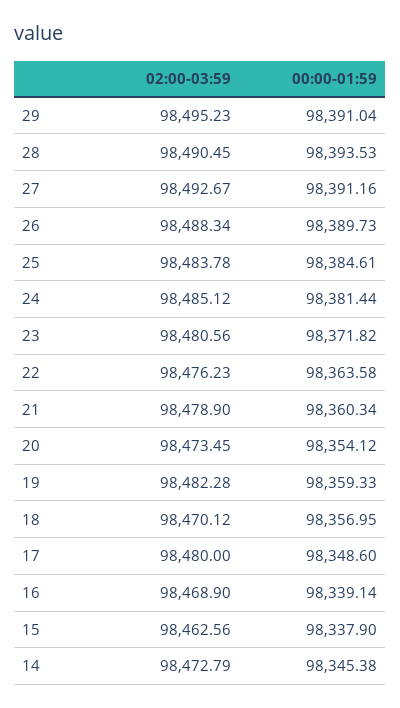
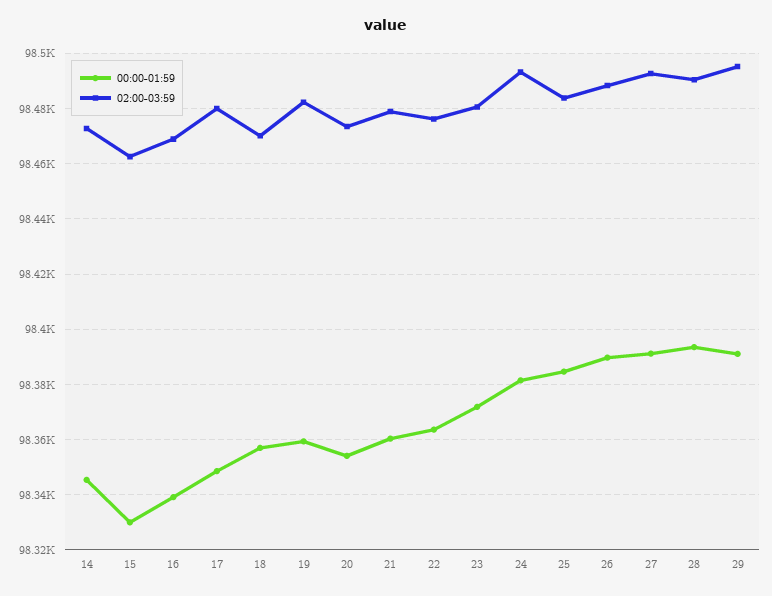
  {
    "02:00-03:59": {
      "29": 98495.23,
      "28": 98490.45,
      "27": 98492.67,
      "26": 98488.34,
      "25": 98483.78,
-     "24": 98485.12,
+     "24": 98492.5,
      "23": 98480.56,
      "22": 98476.23,
      "21": 98478.9,
      "20": 98473.45,
      "19": 98482.28,
      "18": 98470.12,
      "17": 98480,
      "16": 98468.9,
      "15": 98462.56,
      "14": 98472.79
    },
    "00:00-01:59": {
      "29": 98391.04,
      "28": 98393.53,
      "27": 98391.16,
      "26": 98389.73,
      "25": 98384.61,
      "24": 98381.44,
      "23": 98371.82,
      "22": 98363.58,
      "21": 98360.34,
      "20": 98354.12,
      "19": 98359.33,
      "18": 98356.95,
      "17": 98348.6,
      "16": 98339.14,
-     "15": 98337.9,
+     "15": 98330,
      "14": 98345.38
    }
  }

